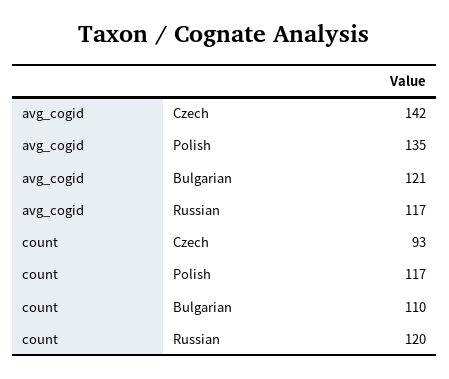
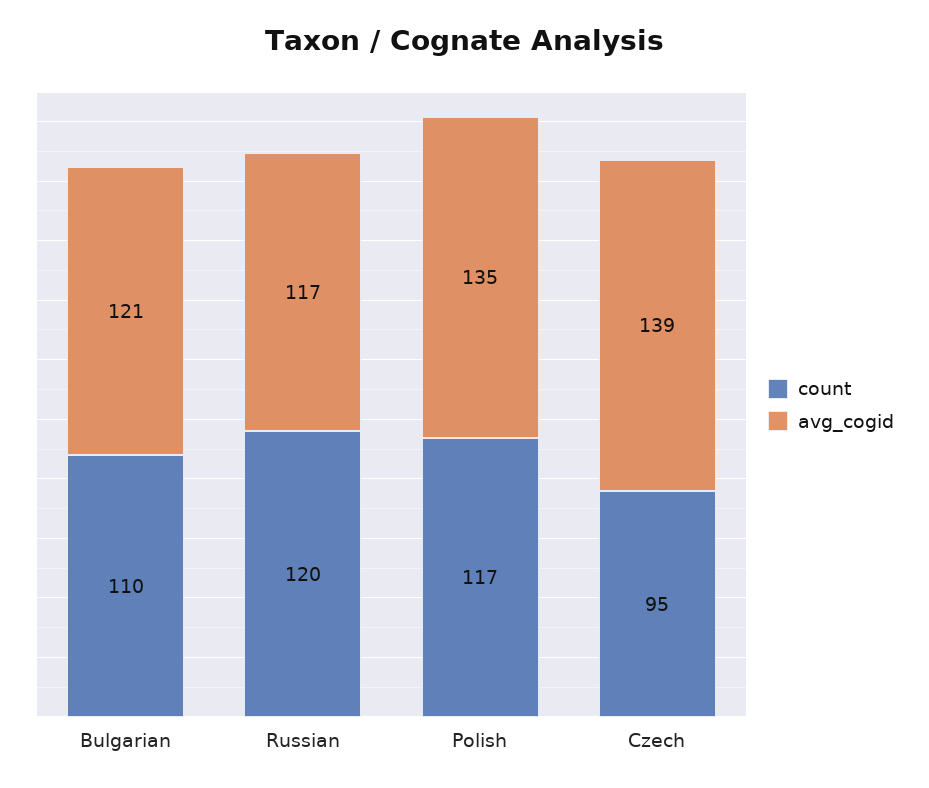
  {
    "avg_cogid": {
-     "Czech": 142,
+     "Czech": 139,
      "Polish": 135,
      "Bulgarian": 121,
      "Russian": 117
    },
    "count": {
-     "Czech": 93,
+     "Czech": 95,
      "Polish": 117,
      "Bulgarian": 110,
      "Russian": 120
    }
  }

